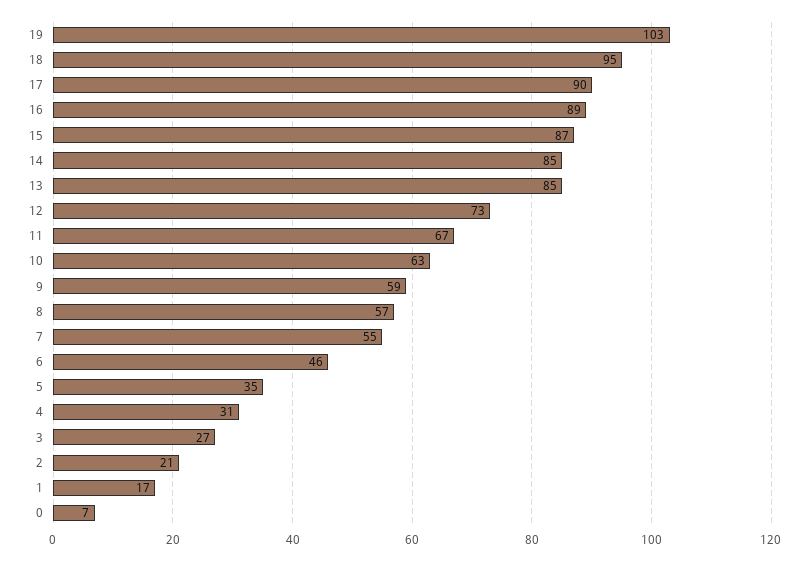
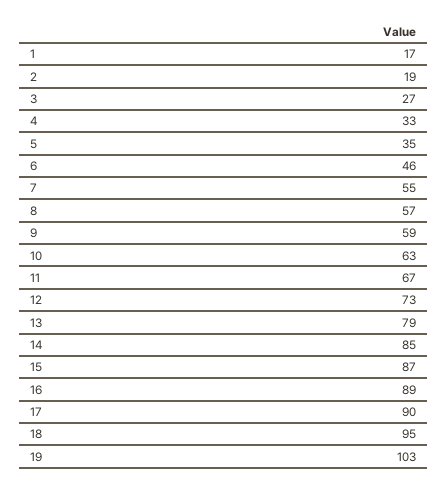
  {
    "19": 103,
    "18": 95,
    "17": 90,
    "16": 89,
    "15": 87,
    "14": 85,
-   "13": 85,
+   "13": 79,
    "12": 73,
    "11": 67,
    "10": 63,
    "9": 59,
    "8": 57,
    "7": 55,
    "6": 46,
    "5": 35,
-   "4": 31,
+   "4": 33,
    "3": 27,
-   "2": 21,
+   "2": 19,
-   "1": 17,
+   "1": 17
-   "0": 7
  }

